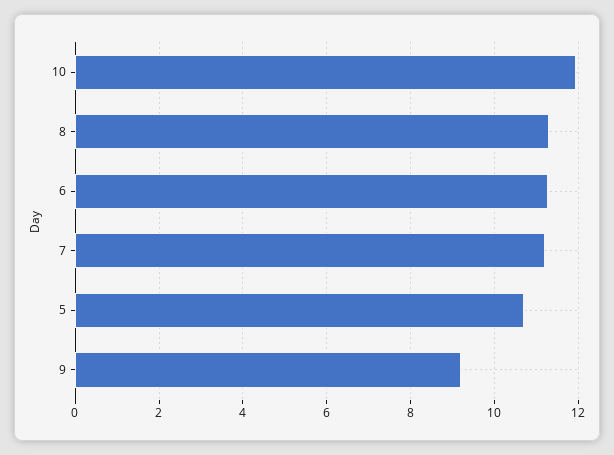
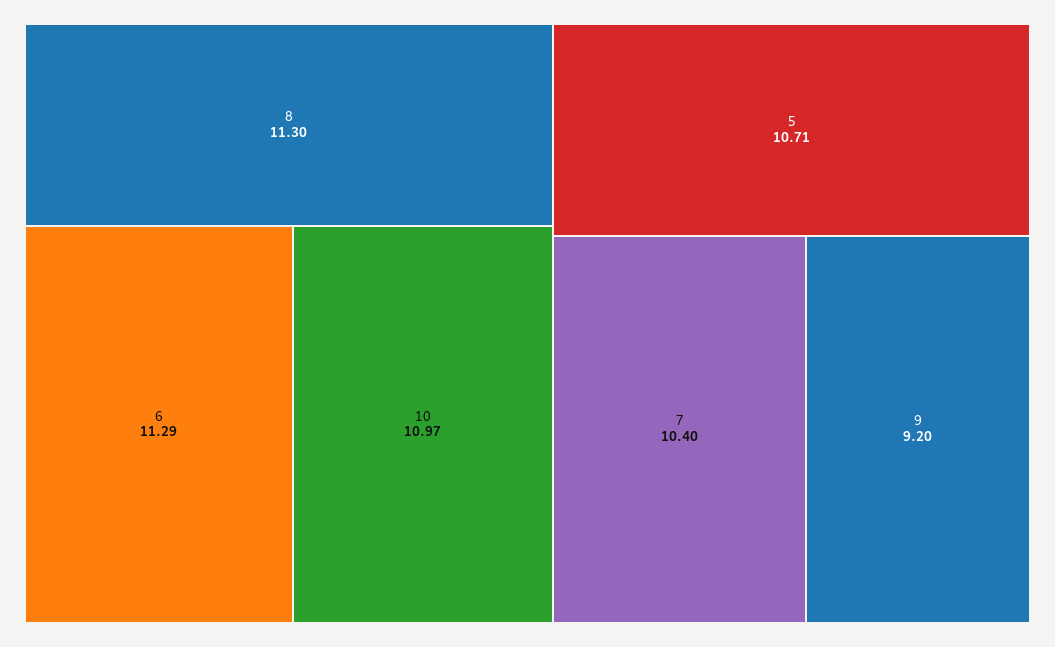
  {
-   "10": 12,
+   "10": 10.97,
    "8": 11.3,
    "6": 11.29,
-   "7": 11.2,
+   "7": 10.4,
    "5": 10.71,
    "9": 9.2
  }

